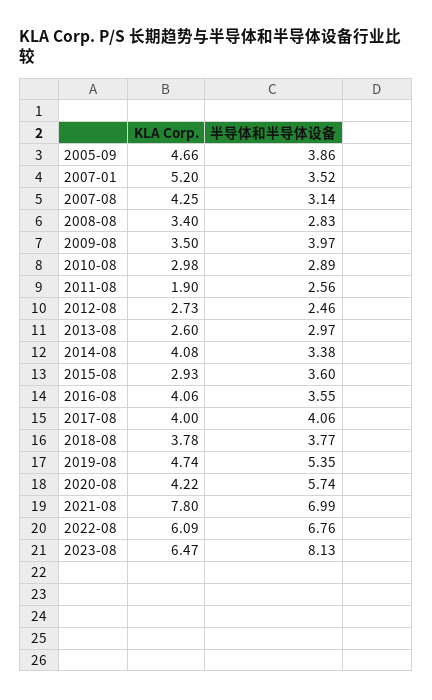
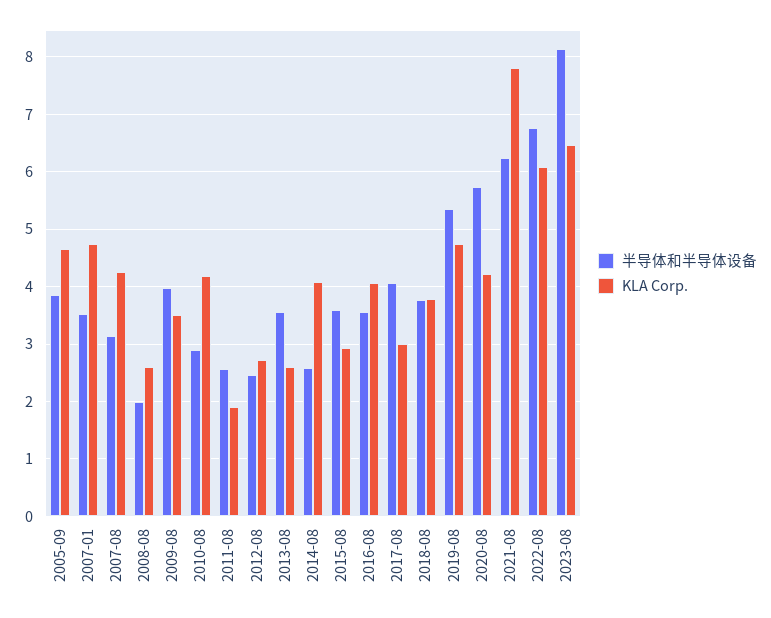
  {
    "KLA Corp.": {
      "2005-09": 4.66,
-     "2007-01": 5.2,
+     "2007-01": 4.8,
      "2007-08": 4.25,
-     "2008-08": 3.4,
+     "2008-08": 2.6,
      "2009-08": 3.5,
-     "2010-08": 2.98,
+     "2010-08": 4.2,
      "2011-08": 1.9,
      "2012-08": 2.73,
      "2013-08": 2.6,
      "2014-08": 4.08,
      "2015-08": 2.93,
      "2016-08": 4.06,
-     "2017-08": 4,
+     "2017-08": 3,
      "2018-08": 3.78,
      "2019-08": 4.74,
      "2020-08": 4.22,
      "2021-08": 7.8,
      "2022-08": 6.09,
      "2023-08": 6.47
    },
    "半导体和半导体设备": {
      "2005-09": 3.86,
      "2007-01": 3.52,
      "2007-08": 3.14,
-     "2008-08": 2.83,
+     "2008-08": 2,
      "2009-08": 3.97,
      "2010-08": 2.89,
      "2011-08": 2.56,
      "2012-08": 2.46,
-     "2013-08": 2.97,
+     "2013-08": 3.6,
-     "2014-08": 3.38,
+     "2014-08": 2.6,
      "2015-08": 3.6,
      "2016-08": 3.55,
      "2017-08": 4.06,
      "2018-08": 3.77,
      "2019-08": 5.35,
      "2020-08": 5.74,
-     "2021-08": 6.99,
+     "2021-08": 6.2,
      "2022-08": 6.76,
      "2023-08": 8.13
    }
  }

